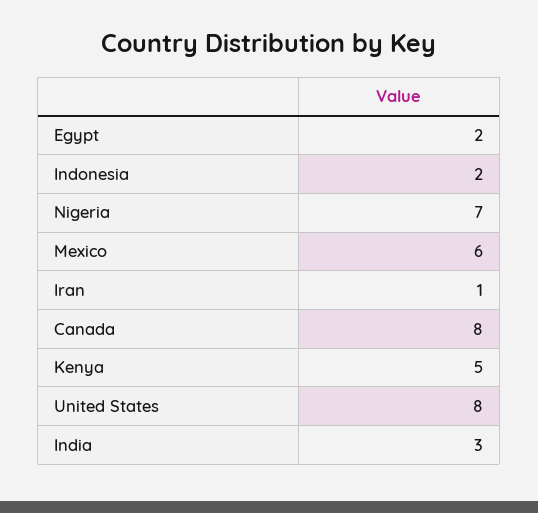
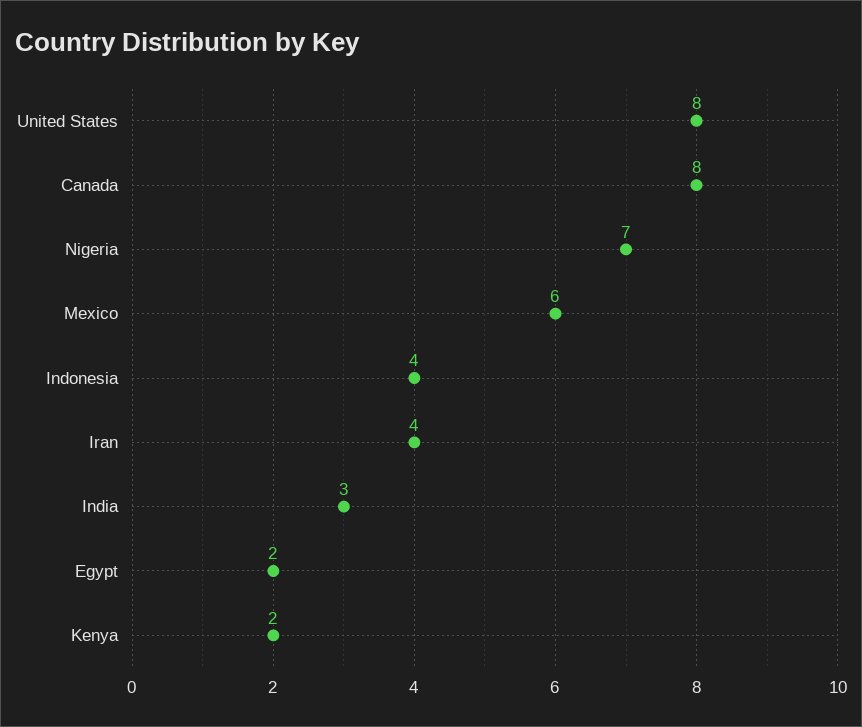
  {
    "Egypt": 2,
-   "Indonesia": 2,
+   "Indonesia": 4,
    "Nigeria": 7,
    "Mexico": 6,
-   "Iran": 1,
+   "Iran": 4,
    "Canada": 8,
-   "Kenya": 5,
+   "Kenya": 2,
    "United States": 8,
    "India": 3
  }

